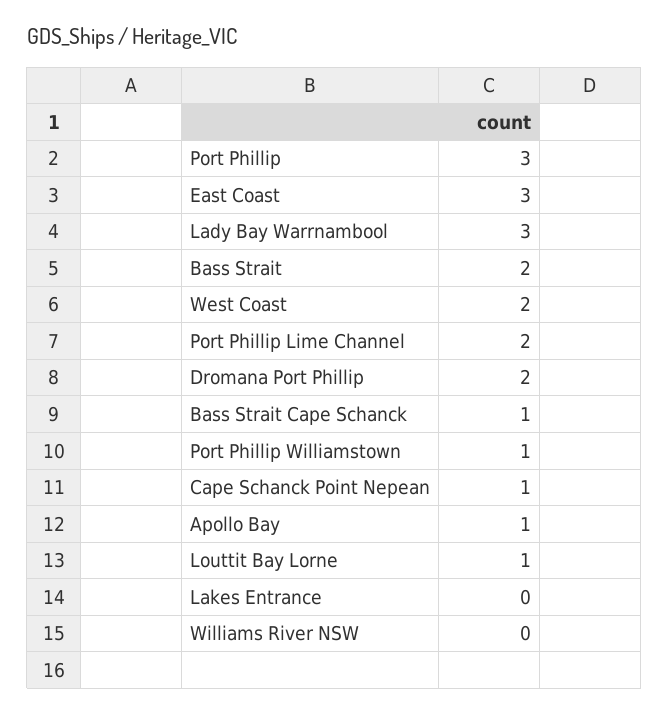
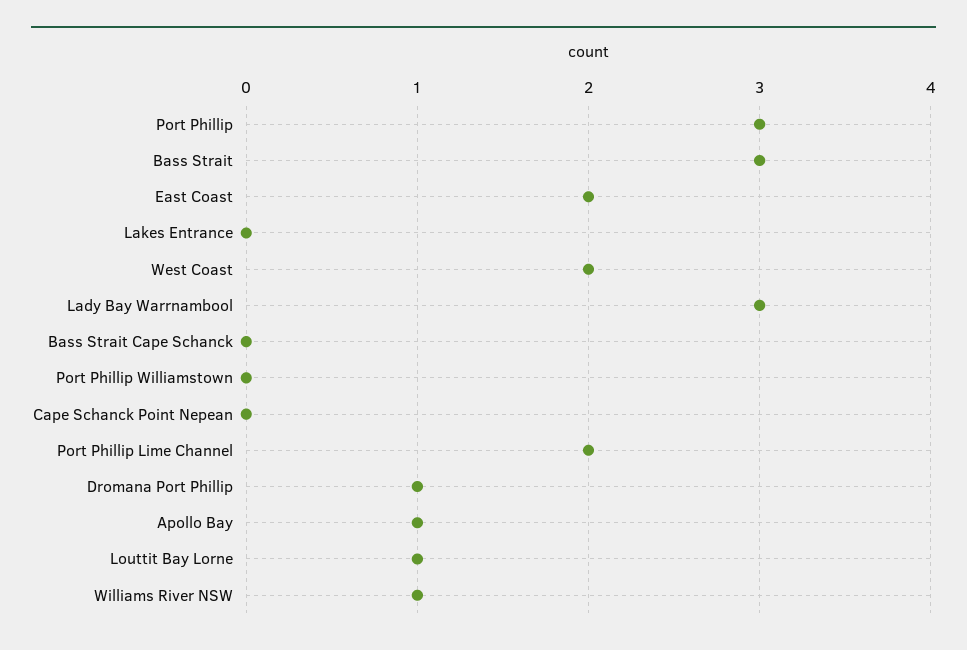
  {
    "Port Phillip": 3,
-   "East Coast": 3,
+   "East Coast": 2,
    "Lady Bay Warrnambool": 3,
-   "Bass Strait": 2,
+   "Bass Strait": 3,
    "West Coast": 2,
    "Port Phillip Lime Channel": 2,
-   "Dromana Port Phillip": 2,
+   "Dromana Port Phillip": 1,
-   "Bass Strait Cape Schanck": 1,
+   "Bass Strait Cape Schanck": 0,
-   "Port Phillip Williamstown": 1,
+   "Port Phillip Williamstown": 0,
-   "Cape Schanck Point Nepean": 1,
+   "Cape Schanck Point Nepean": 0,
    "Apollo Bay": 1,
    "Louttit Bay Lorne": 1,
    "Lakes Entrance": 0,
-   "Williams River NSW": 0
+   "Williams River NSW": 1
  }

